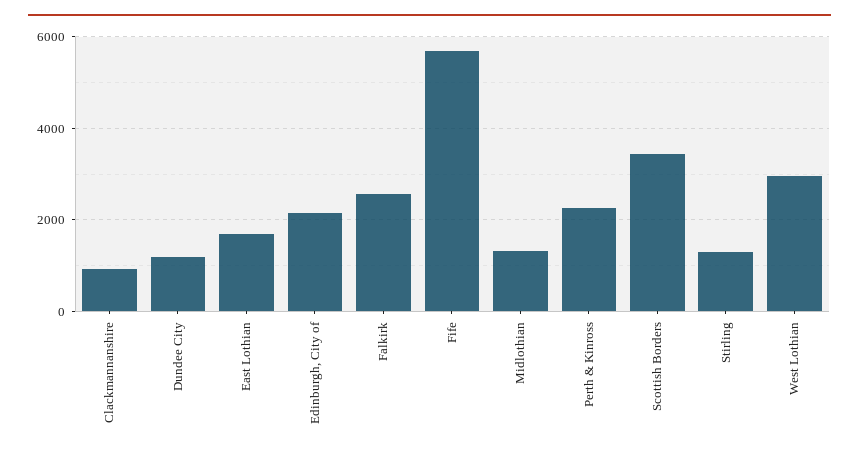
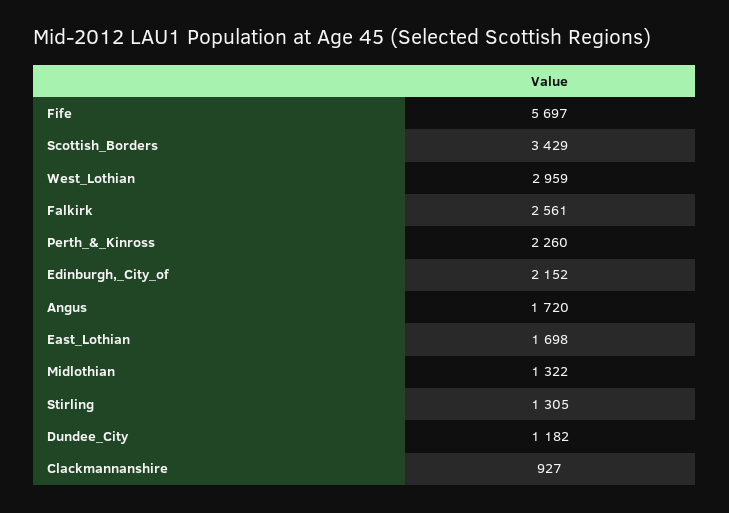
  {
    "Clackmannanshire": 927,
    "Dundee City": 1182,
    "East Lothian": 1698,
    "Edinburgh, City of": 2152,
    "Falkirk": 2561,
    "Fife": 5697,
    "Midlothian": 1322,
    "Perth & Kinross": 2260,
    "Scottish Borders": 3429,
    "Stirling": 1305,
-   "West Lothian": 2959
+   "West Lothian": 2959,
+   "Angus": 1720
  }

